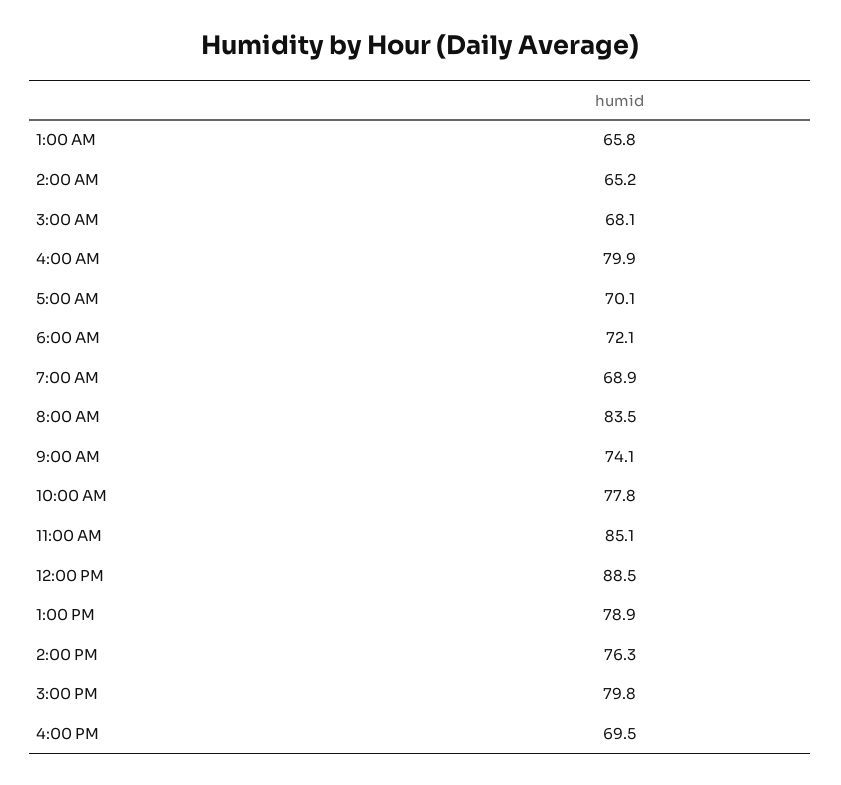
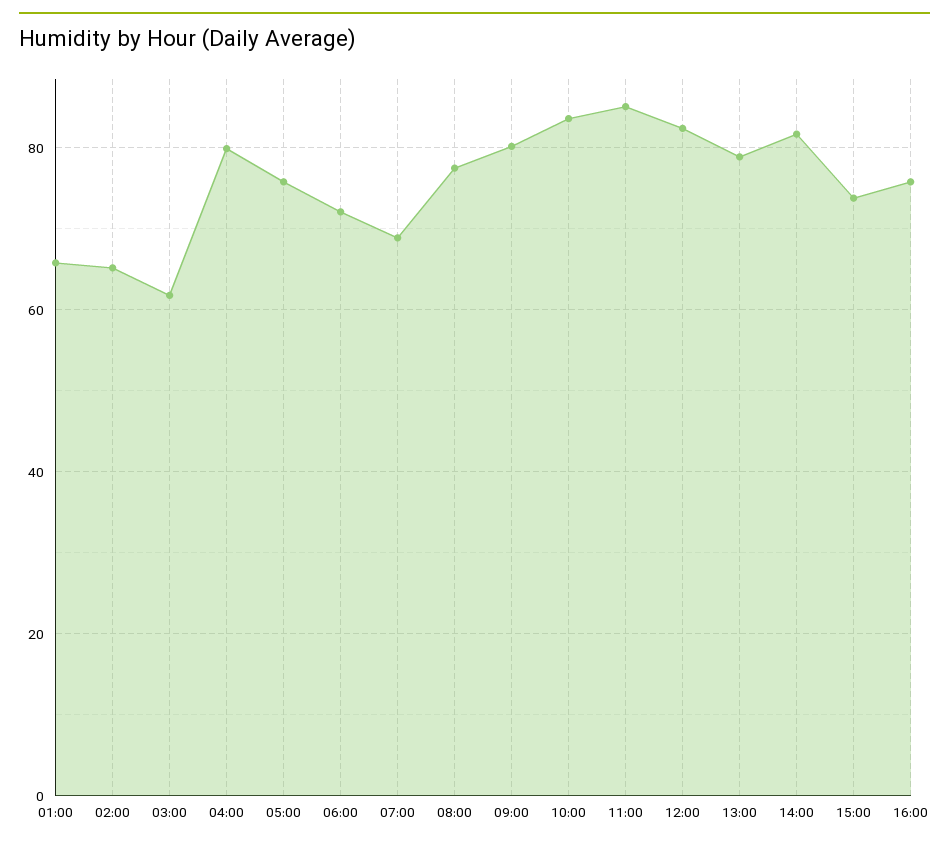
  {
    "1:00 AM": 65.8,
    "2:00 AM": 65.2,
-   "3:00 AM": 68.1,
+   "3:00 AM": 62,
    "4:00 AM": 79.9,
-   "5:00 AM": 70.1,
+   "5:00 AM": 76,
    "6:00 AM": 72.1,
    "7:00 AM": 68.9,
-   "8:00 AM": 83.5,
+   "8:00 AM": 78,
-   "9:00 AM": 74.1,
+   "9:00 AM": 80,
-   "10:00 AM": 77.8,
+   "10:00 AM": 84,
    "11:00 AM": 85.1,
-   "12:00 PM": 88.5,
+   "12:00 PM": 82,
    "1:00 PM": 78.9,
-   "2:00 PM": 76.3,
+   "2:00 PM": 82,
-   "3:00 PM": 79.8,
+   "3:00 PM": 74,
-   "4:00 PM": 69.5
+   "4:00 PM": 76
  }

